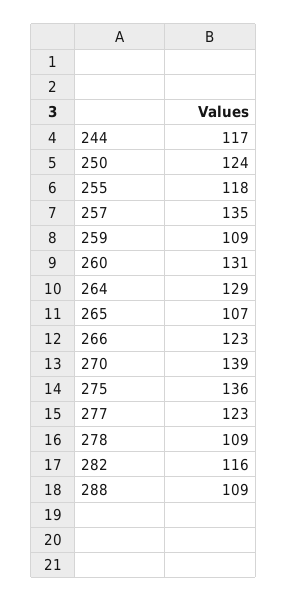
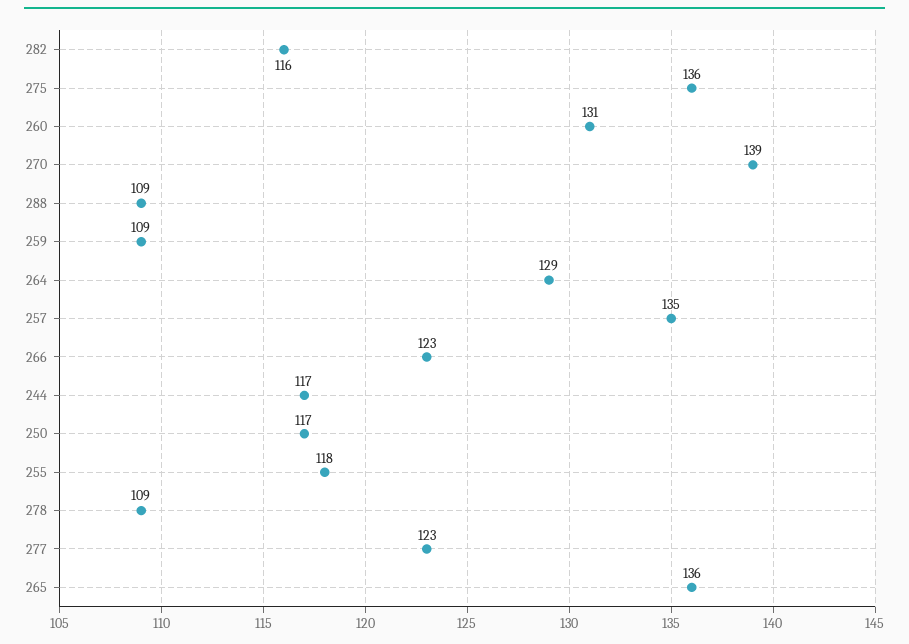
  {
    "244": 117,
-   "250": 124,
+   "250": 117,
    "255": 118,
    "257": 135,
    "259": 109,
    "260": 131,
    "264": 129,
-   "265": 107,
+   "265": 136,
    "266": 123,
    "270": 139,
    "275": 136,
    "277": 123,
    "278": 109,
    "282": 116,
    "288": 109
  }

